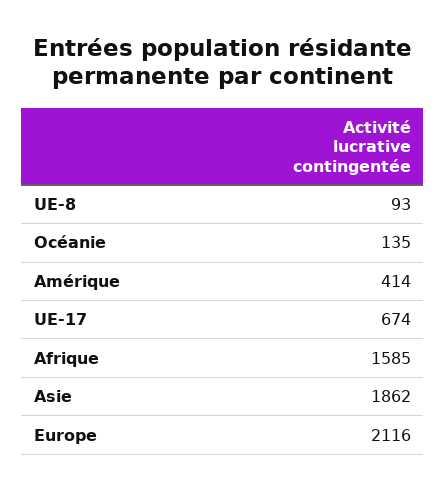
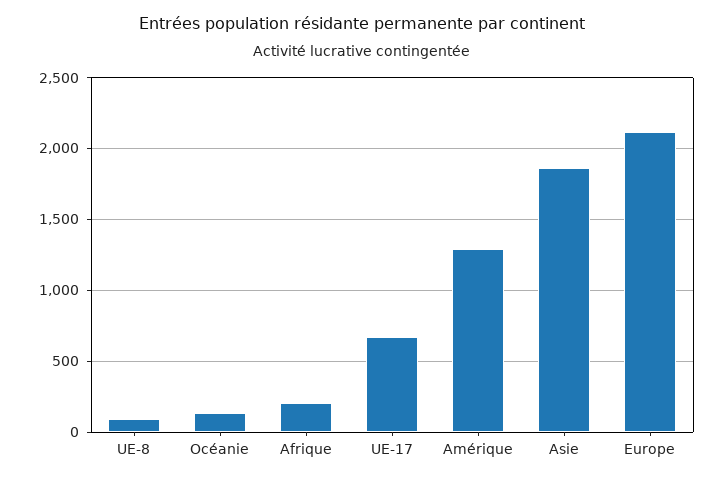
  {
    "UE-8": 93,
    "Océanie": 135,
-   "Amérique": 414,
+   "Amérique": 1300,
    "UE-17": 674,
-   "Afrique": 1585,
+   "Afrique": 200,
    "Asie": 1862,
    "Europe": 2116
  }

